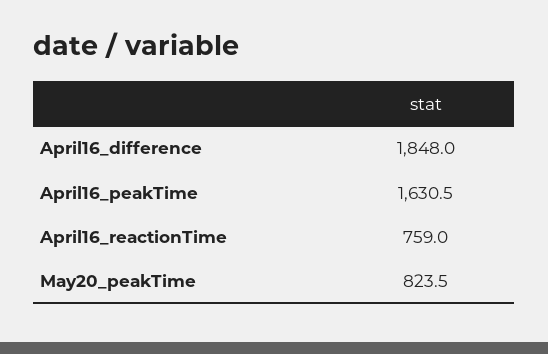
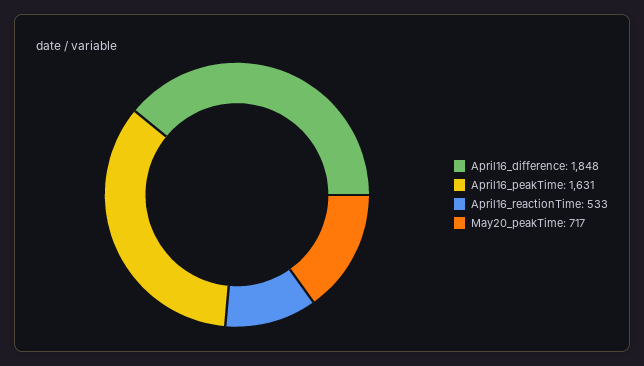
  {
    "April16_difference": 1848,
    "April16_peakTime": 1630.5,
-   "April16_reactionTime": 759,
+   "April16_reactionTime": 533,
-   "May20_peakTime": 823.5
+   "May20_peakTime": 717
  }

